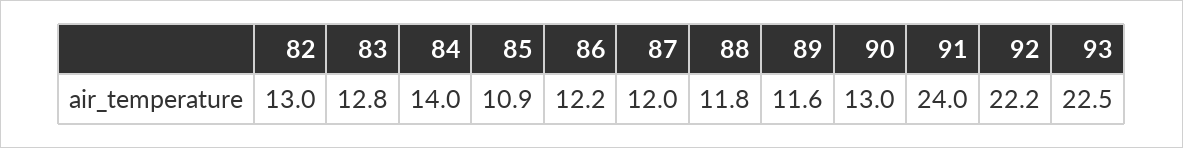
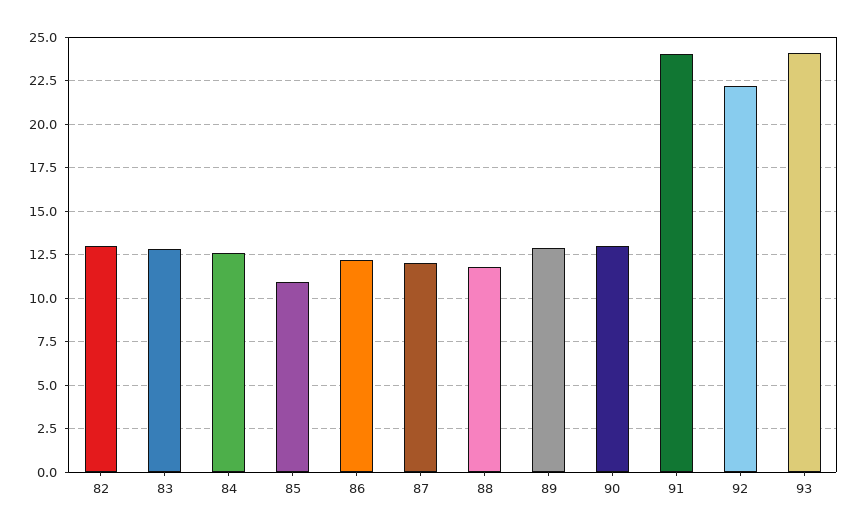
  {
    "82": 13,
    "83": 12.8,
-   "84": 14,
+   "84": 12.5,
    "85": 10.9,
    "86": 12.2,
    "87": 12,
    "88": 11.8,
-   "89": 11.6,
+   "89": 13,
    "90": 13,
    "91": 24,
    "92": 22.2,
-   "93": 22.5
+   "93": 24
  }

